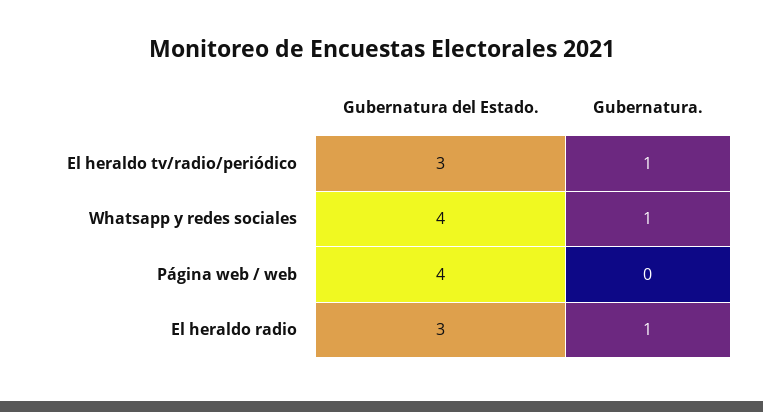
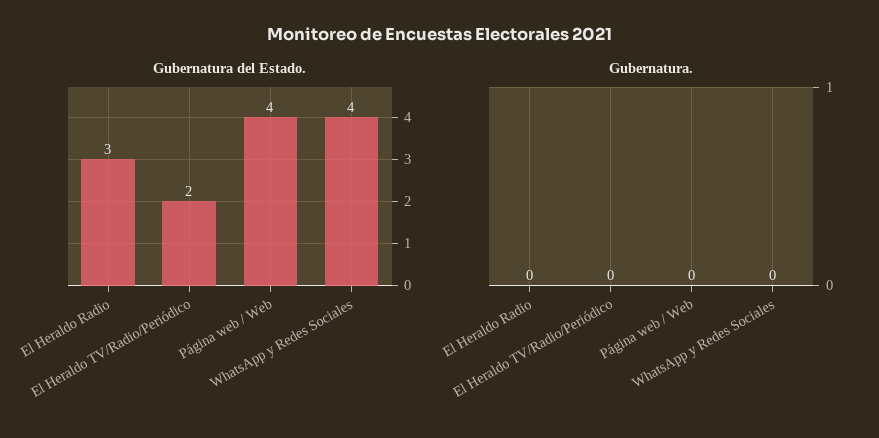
  {
    "Gubernatura del Estado.": {
-     "El heraldo tv/radio/periódico": 3,
+     "El heraldo tv/radio/periódico": 2,
      "Whatsapp y redes sociales": 4,
      "Página web / web": 4,
      "El heraldo radio": 3
    },
    "Gubernatura.": {
-     "El heraldo tv/radio/periódico": 1,
+     "El heraldo tv/radio/periódico": 0,
-     "Whatsapp y redes sociales": 1,
+     "Whatsapp y redes sociales": 0,
      "Página web / web": 0,
-     "El heraldo radio": 1
+     "El heraldo radio": 0
    }
  }

